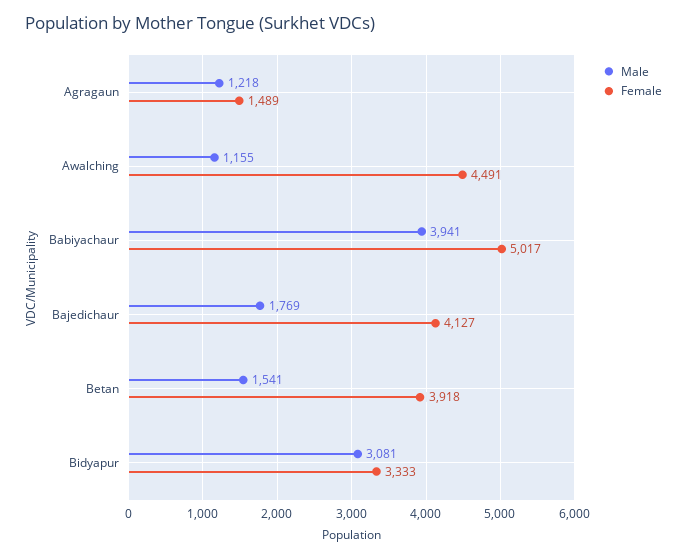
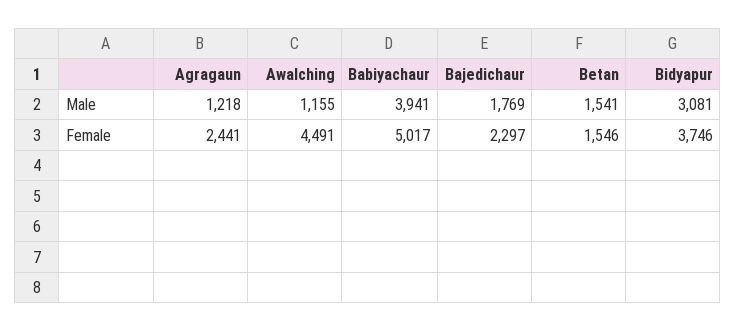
  {
    "Male": {
      "Agragaun": 1218,
      "Awalching": 1155,
      "Babiyachaur": 3941,
      "Bajedichaur": 1769,
      "Betan": 1541,
      "Bidyapur": 3081
    },
    "Female": {
-     "Agragaun": 1489,
+     "Agragaun": 2441,
      "Awalching": 4491,
      "Babiyachaur": 5017,
-     "Bajedichaur": 4127,
+     "Bajedichaur": 2297,
-     "Betan": 3918,
+     "Betan": 1546,
-     "Bidyapur": 3333
+     "Bidyapur": 3746
    }
  }

